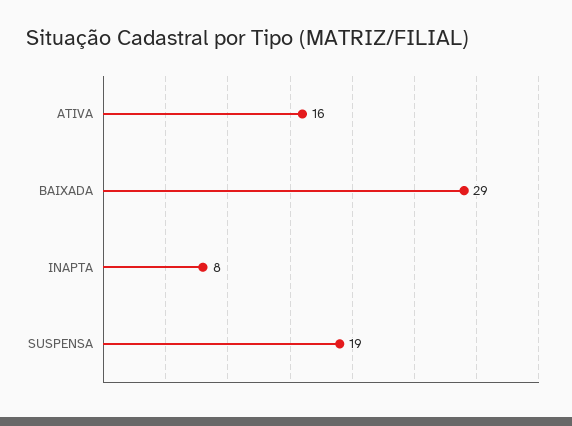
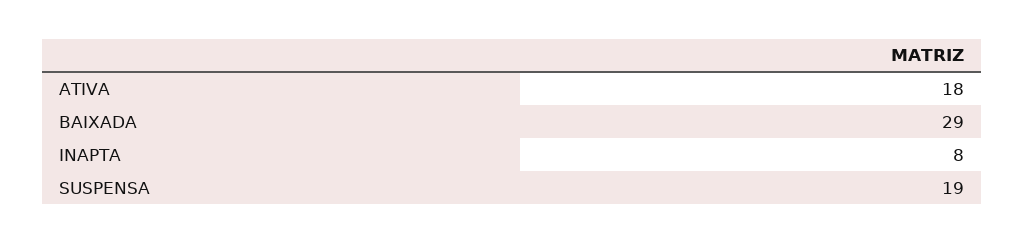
  {
-   "ATIVA": 16,
+   "ATIVA": 18,
    "BAIXADA": 29,
    "INAPTA": 8,
    "SUSPENSA": 19
  }

